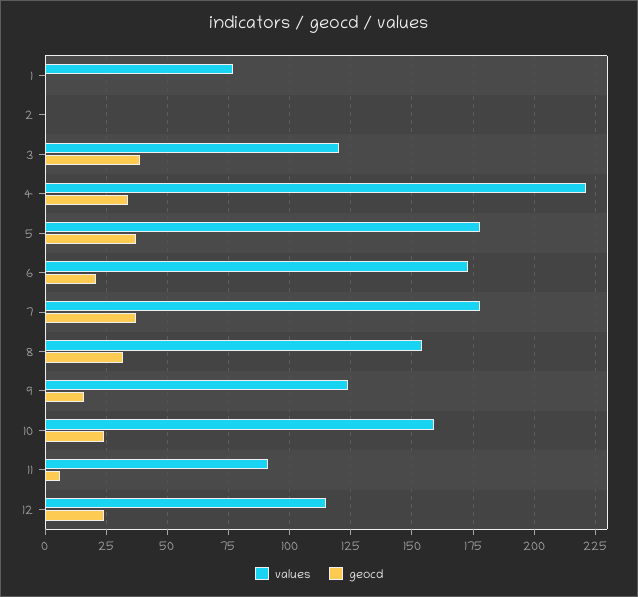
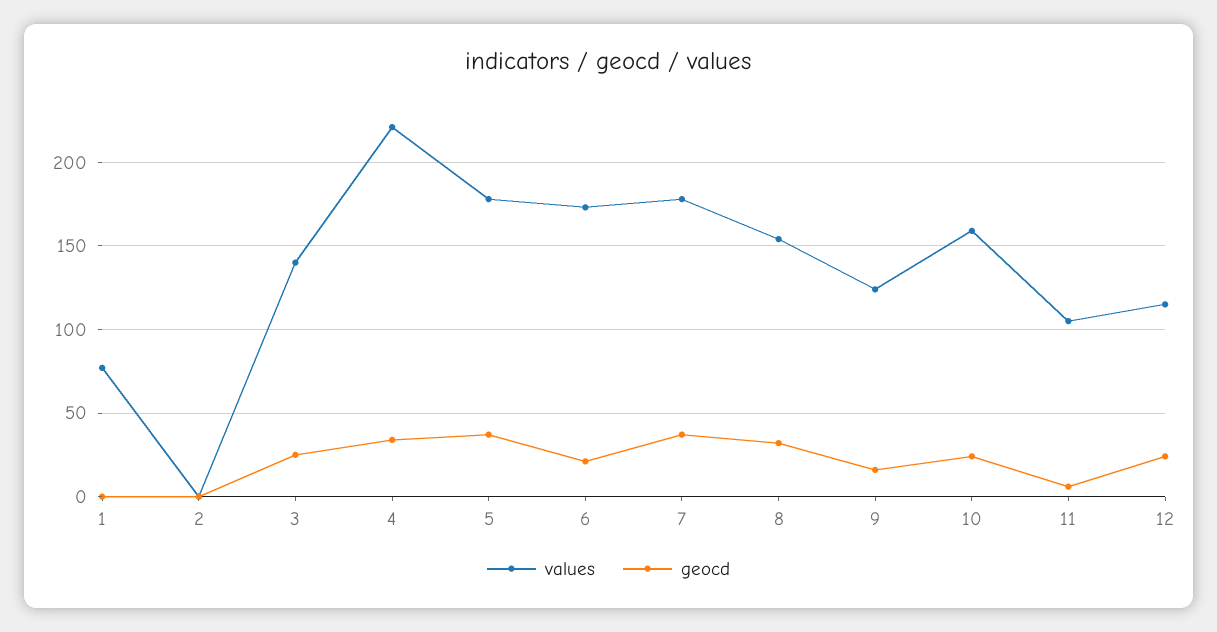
  {
    "values": {
      "1": 75,
      "2": 0,
-     "3": 120,
+     "3": 140,
      "4": 220,
      "5": 180,
      "6": 175,
      "7": 180,
      "8": 155,
      "9": 125,
      "10": 160,
-     "11": 90,
+     "11": 105,
      "12": 115
    },
    "geocd": {
      "1": 0,
      "2": 0,
-     "3": 40,
+     "3": 25,
      "4": 35,
      "5": 35,
      "6": 20,
      "7": 35,
      "8": 30,
      "9": 15,
      "10": 25,
      "11": 5,
      "12": 25
    }
  }

